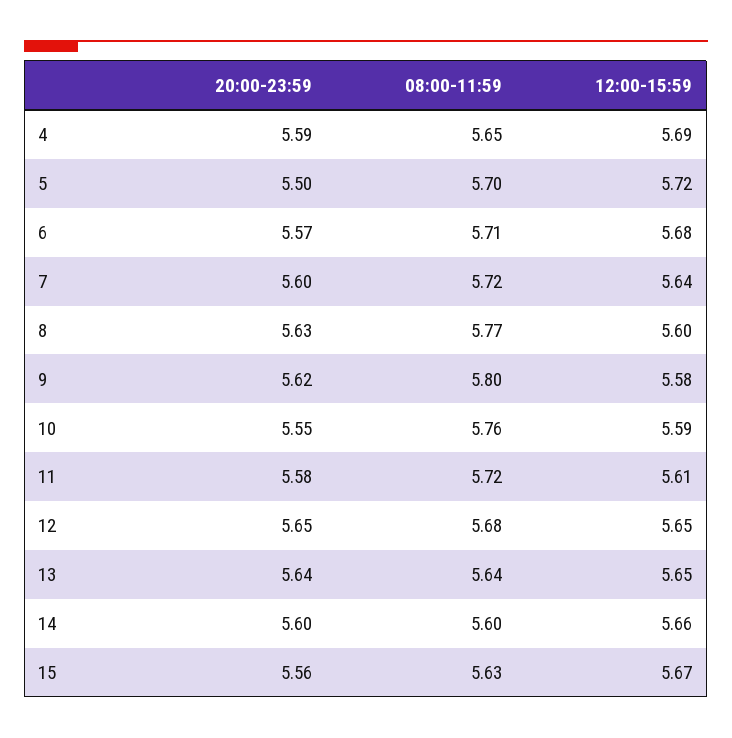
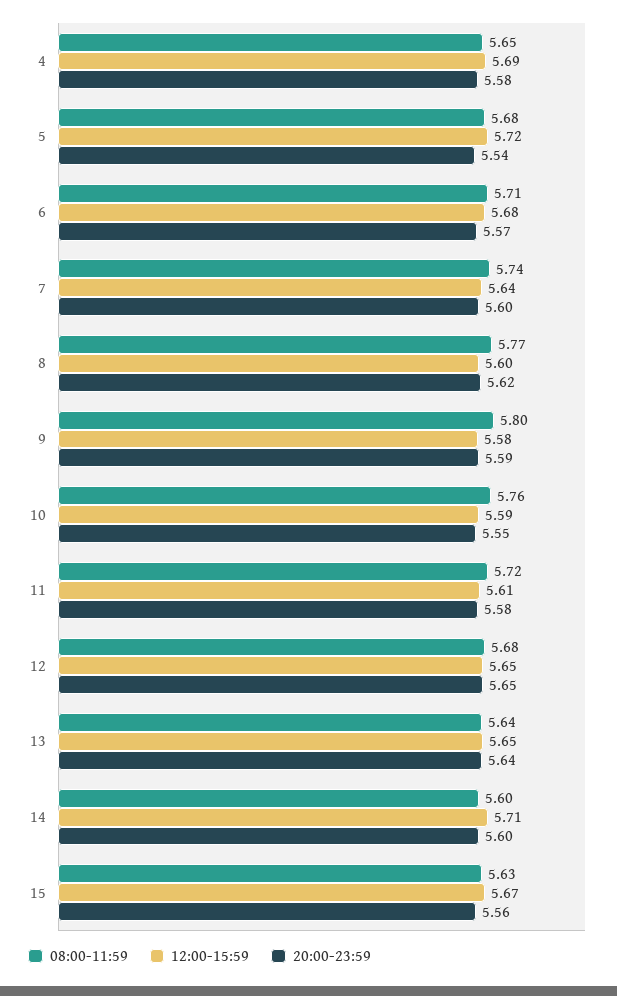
  {
    "20:00-23:59": {
-     "4": 5.59,
+     "4": 5.58,
-     "5": 5.5,
+     "5": 5.54,
      "6": 5.57,
      "7": 5.6,
-     "8": 5.63,
+     "8": 5.62,
-     "9": 5.62,
+     "9": 5.59,
      "10": 5.55,
      "11": 5.58,
      "12": 5.65,
      "13": 5.64,
      "14": 5.6,
      "15": 5.56
    },
    "08:00-11:59": {
      "4": 5.65,
-     "5": 5.7,
+     "5": 5.68,
      "6": 5.71,
-     "7": 5.72,
+     "7": 5.74,
      "8": 5.77,
      "9": 5.8,
      "10": 5.76,
      "11": 5.72,
      "12": 5.68,
      "13": 5.64,
      "14": 5.6,
      "15": 5.63
    },
    "12:00-15:59": {
      "4": 5.69,
      "5": 5.72,
      "6": 5.68,
      "7": 5.64,
      "8": 5.6,
      "9": 5.58,
      "10": 5.59,
      "11": 5.61,
      "12": 5.65,
      "13": 5.65,
-     "14": 5.66,
+     "14": 5.71,
      "15": 5.67
    }
  }

